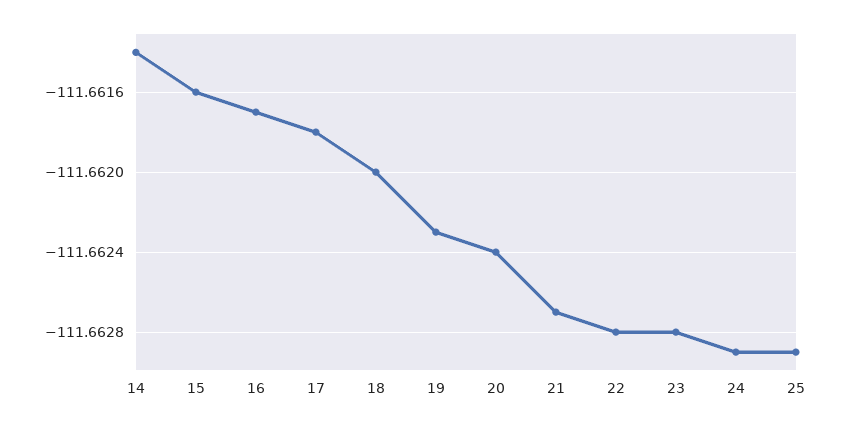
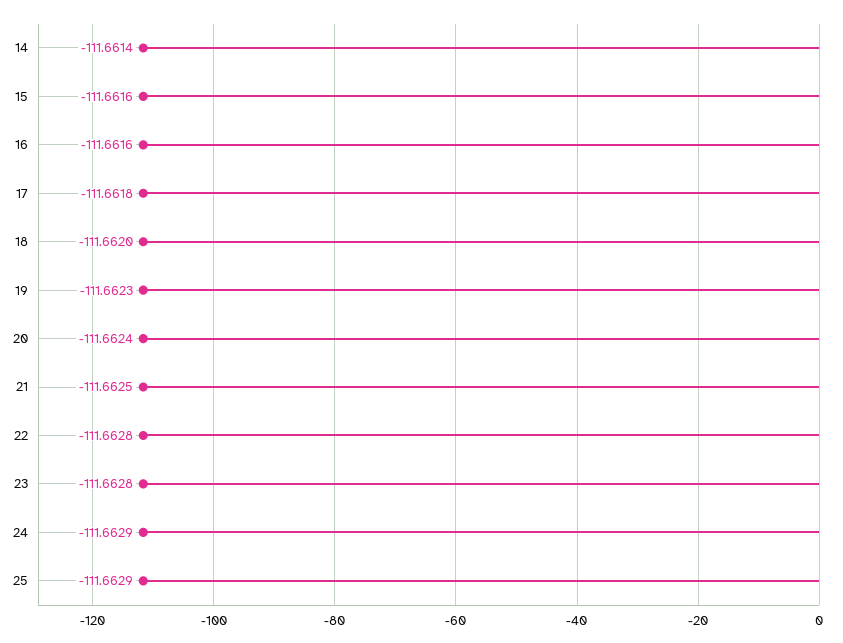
  {
    "14": -111.6614,
    "15": -111.6616,
-   "16": -111.6617,
+   "16": -111.6616,
    "17": -111.6618,
    "18": -111.662,
    "19": -111.6623,
    "20": -111.6624,
-   "21": -111.6627,
+   "21": -111.6625,
    "22": -111.6628,
    "23": -111.6628,
    "24": -111.6629,
    "25": -111.6629
  }

